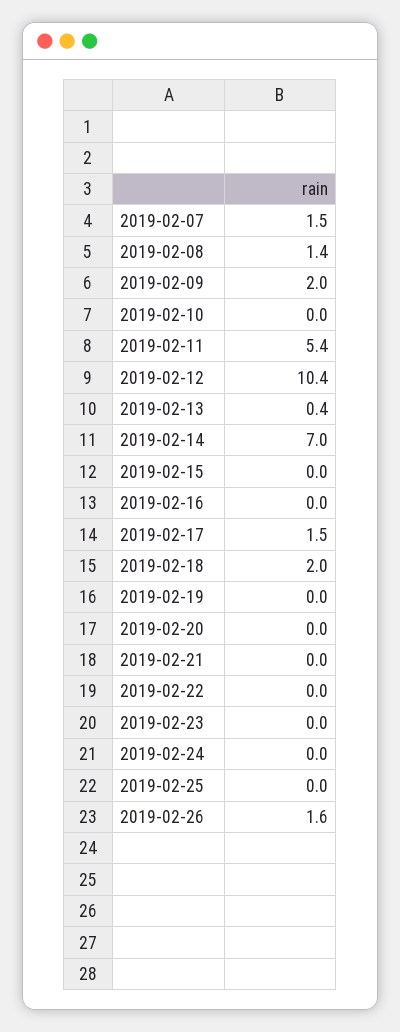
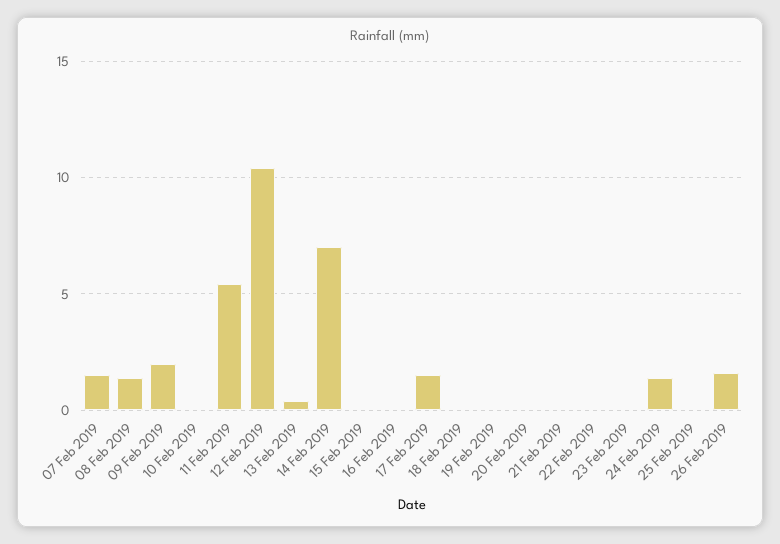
  {
    "2019-02-07": 1.5,
    "2019-02-08": 1.4,
    "2019-02-09": 2,
    "2019-02-10": 0,
    "2019-02-11": 5.4,
    "2019-02-12": 10.4,
    "2019-02-13": 0.4,
    "2019-02-14": 7,
    "2019-02-15": 0,
    "2019-02-16": 0,
    "2019-02-17": 1.5,
-   "2019-02-18": 2,
+   "2019-02-18": 0,
    "2019-02-19": 0,
    "2019-02-20": 0,
    "2019-02-21": 0,
    "2019-02-22": 0,
    "2019-02-23": 0,
-   "2019-02-24": 0,
+   "2019-02-24": 1.5,
    "2019-02-25": 0,
    "2019-02-26": 1.6
  }

